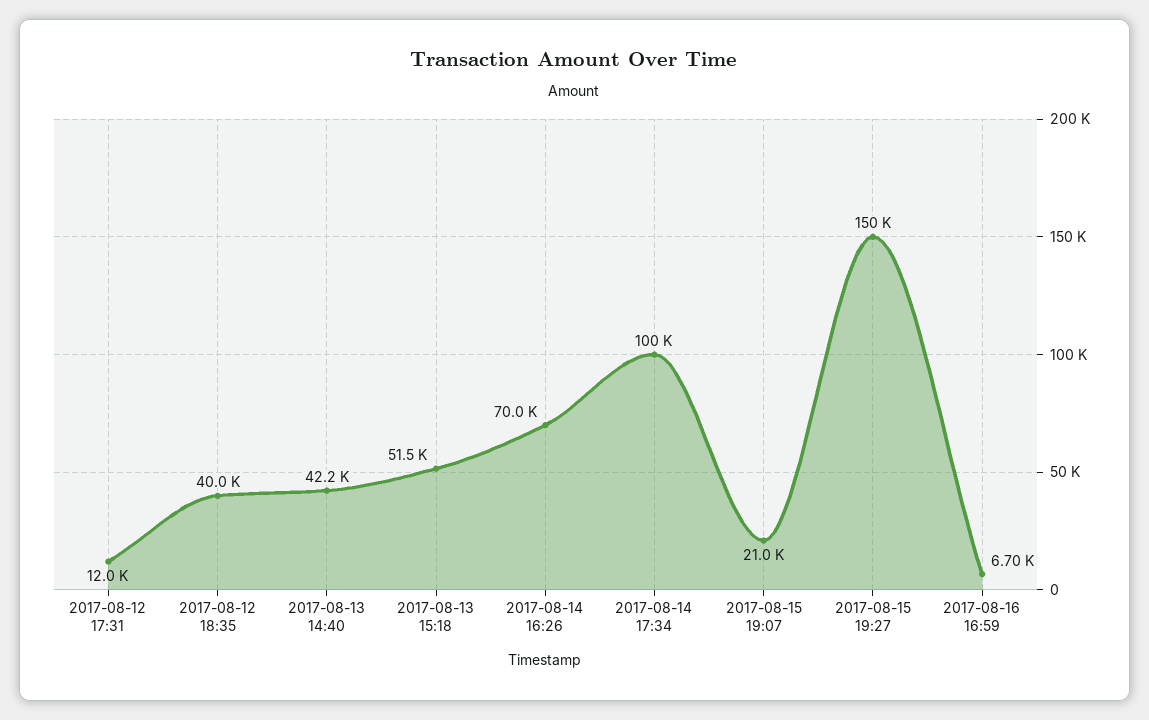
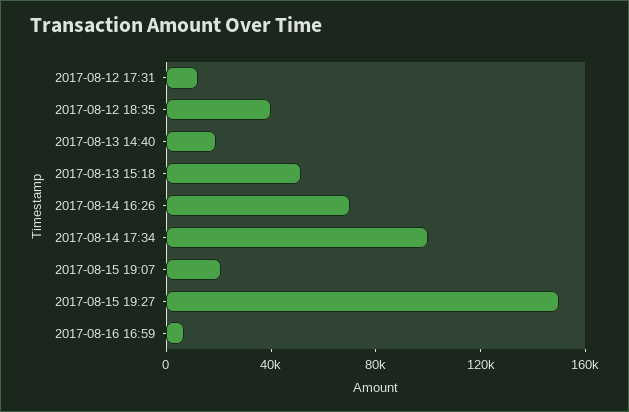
  {
    "2017-08-12 17:31": 12000,
    "2017-08-12 18:35": 40000,
-   "2017-08-13 14:40": 42200,
+   "2017-08-13 14:40": 20000,
    "2017-08-13 15:18": 51500,
    "2017-08-14 16:26": 70000,
    "2017-08-14 17:34": 100000,
    "2017-08-15 19:07": 21000,
    "2017-08-15 19:27": 150000,
    "2017-08-16 16:59": 6700
  }

